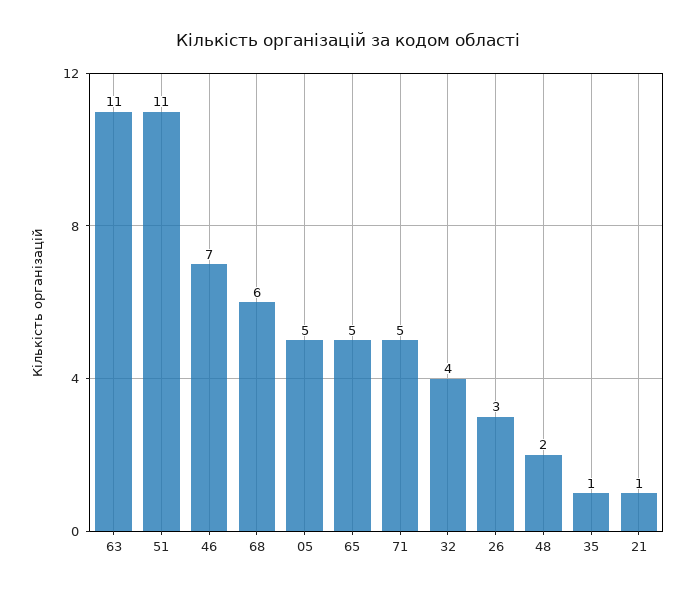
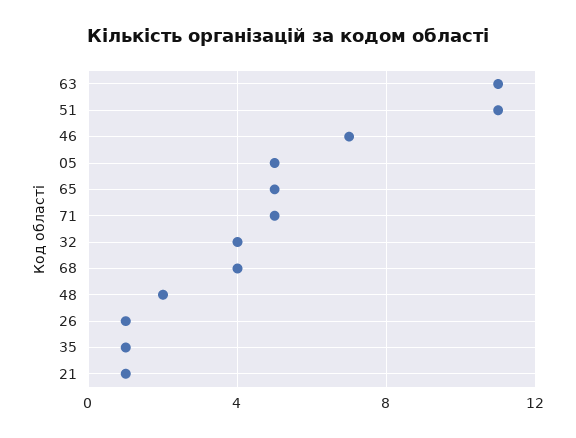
  {
    "63": 11,
    "51": 11,
    "46": 7,
-   "68": 6,
+   "68": 4,
    "05": 5,
    "65": 5,
    "71": 5,
    "32": 4,
-   "26": 3,
+   "26": 1,
    "48": 2,
    "35": 1,
    "21": 1
  }

